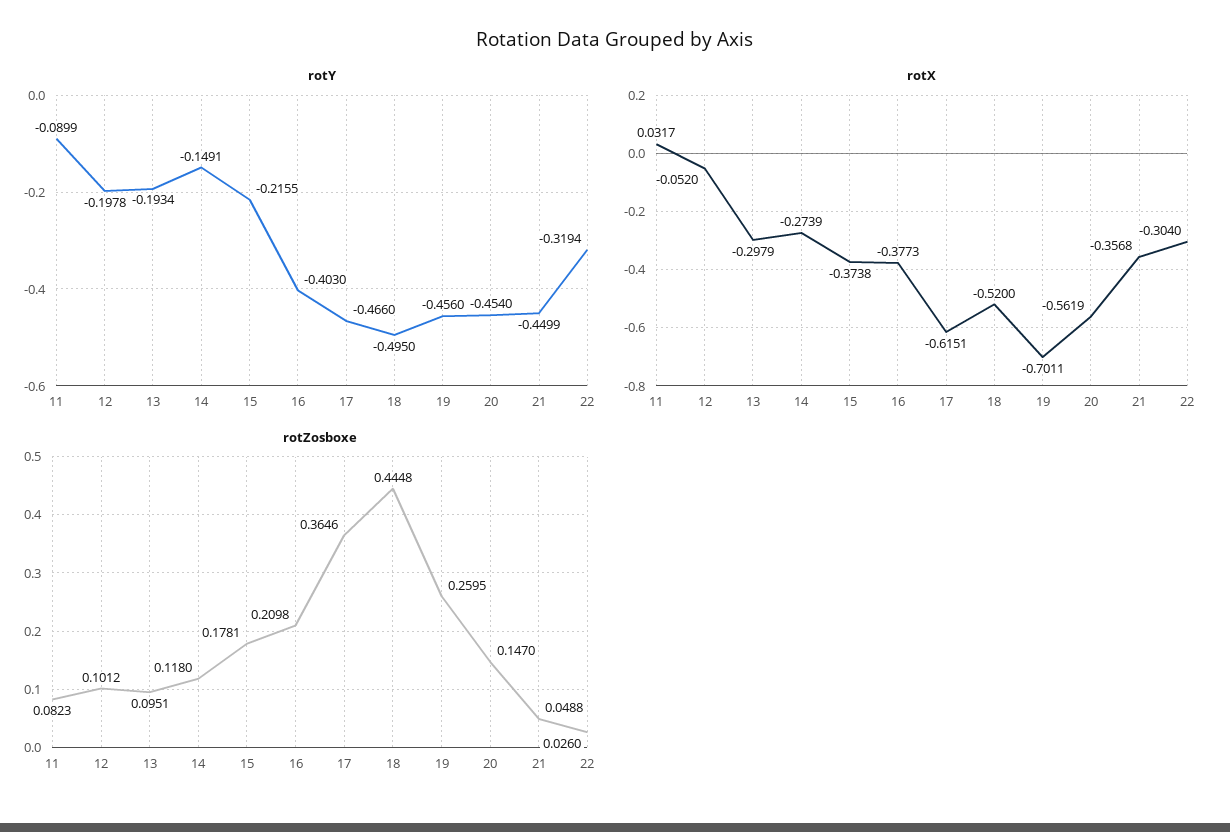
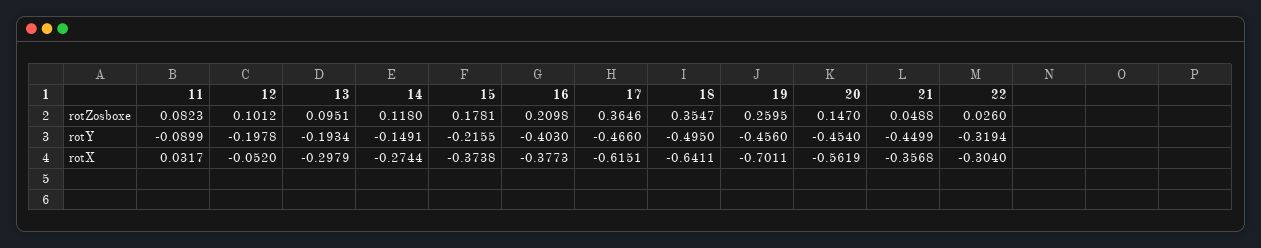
  {
    "rotY": {
      "11": -0.0899,
      "12": -0.1978,
      "13": -0.1934,
      "14": -0.1491,
      "15": -0.2155,
      "16": -0.403,
      "17": -0.466,
      "18": -0.495,
      "19": -0.456,
      "20": -0.454,
      "21": -0.4499,
      "22": -0.3194
    },
    "rotX": {
      "11": 0.0317,
      "12": -0.052,
      "13": -0.2979,
-     "14": -0.2739,
+     "14": -0.2744,
      "15": -0.3738,
      "16": -0.3773,
      "17": -0.6151,
-     "18": -0.52,
+     "18": -0.6411,
      "19": -0.7011,
      "20": -0.5619,
      "21": -0.3568,
      "22": -0.304
    },
    "rotZosboxe": {
      "11": 0.0823,
      "12": 0.1012,
      "13": 0.0951,
      "14": 0.118,
      "15": 0.1781,
      "16": 0.2098,
      "17": 0.3646,
-     "18": 0.4448,
+     "18": 0.3547,
      "19": 0.2595,
      "20": 0.147,
      "21": 0.0488,
      "22": 0.026
    }
  }

